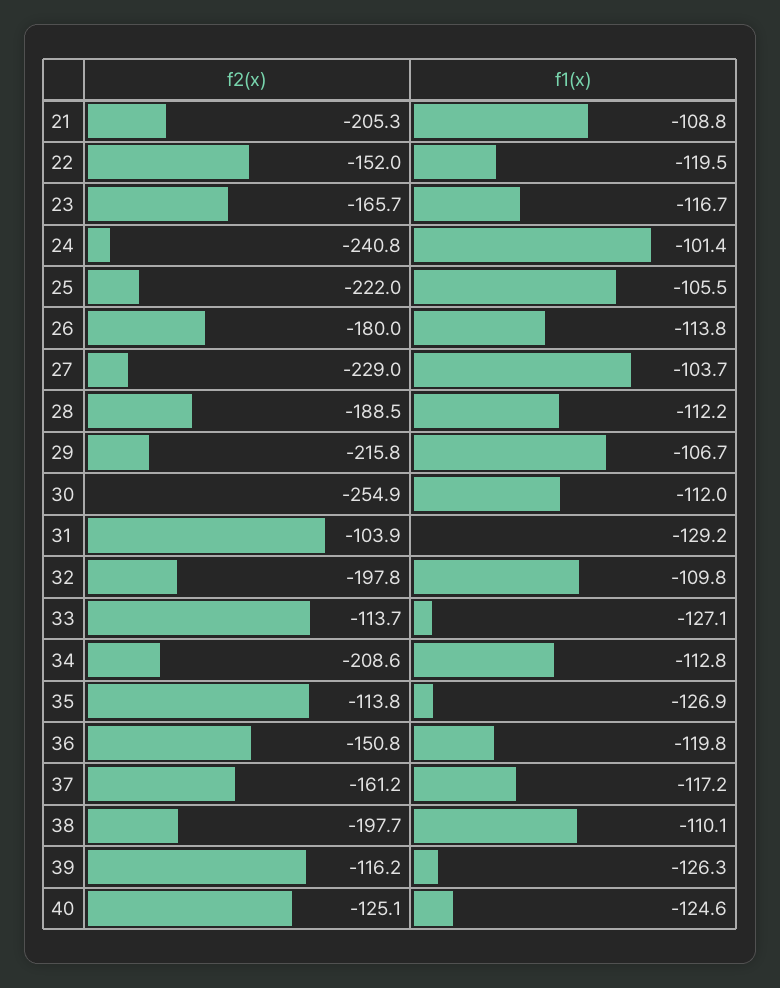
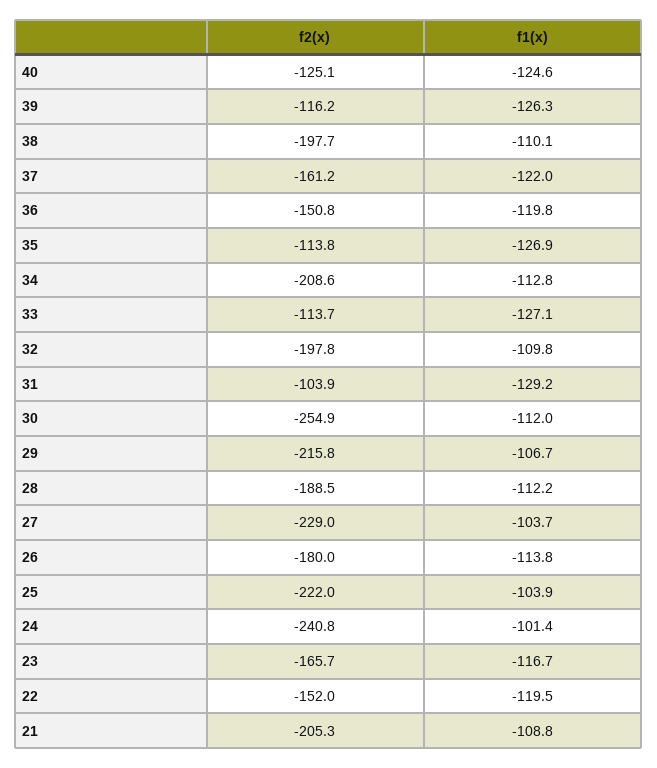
  {
    "f2(x)": {
      "21": -205.3,
      "22": -152,
      "23": -165.7,
      "24": -240.8,
      "25": -222,
      "26": -180,
      "27": -229,
      "28": -188.5,
      "29": -215.8,
      "30": -254.9,
      "31": -103.9,
      "32": -197.8,
      "33": -113.7,
      "34": -208.6,
      "35": -113.8,
      "36": -150.8,
      "37": -161.2,
      "38": -197.7,
      "39": -116.2,
      "40": -125.1
    },
    "f1(x)": {
      "21": -108.8,
      "22": -119.5,
      "23": -116.7,
      "24": -101.4,
-     "25": -105.5,
+     "25": -103.9,
      "26": -113.8,
      "27": -103.7,
      "28": -112.2,
      "29": -106.7,
      "30": -112,
      "31": -129.2,
      "32": -109.8,
      "33": -127.1,
      "34": -112.8,
      "35": -126.9,
      "36": -119.8,
-     "37": -117.2,
+     "37": -122,
      "38": -110.1,
      "39": -126.3,
      "40": -124.6
    }
  }

